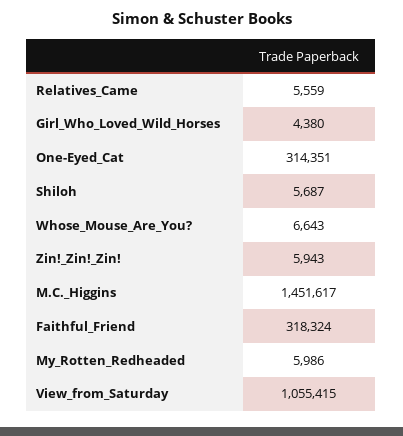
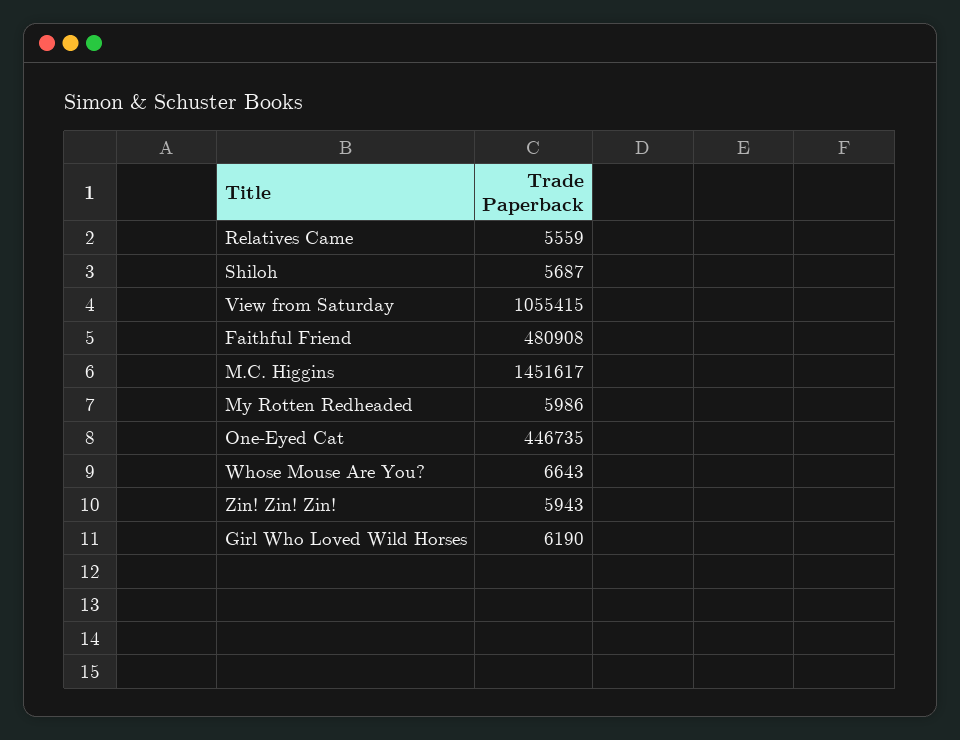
  {
    "Relatives_Came": 5559,
-   "Girl_Who_Loved_Wild_Horses": 4380,
+   "Girl_Who_Loved_Wild_Horses": 6190,
-   "One-Eyed_Cat": 314351,
+   "One-Eyed_Cat": 446735,
    "Shiloh": 5687,
    "Whose_Mouse_Are_You?": 6643,
    "Zin!_Zin!_Zin!": 5943,
    "M.C._Higgins": 1451617,
-   "Faithful_Friend": 318324,
+   "Faithful_Friend": 480908,
    "My_Rotten_Redheaded": 5986,
    "View_from_Saturday": 1055415
  }

